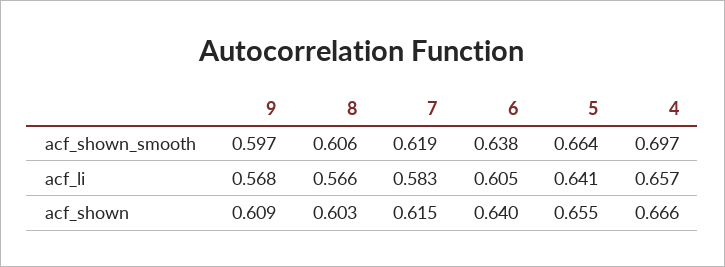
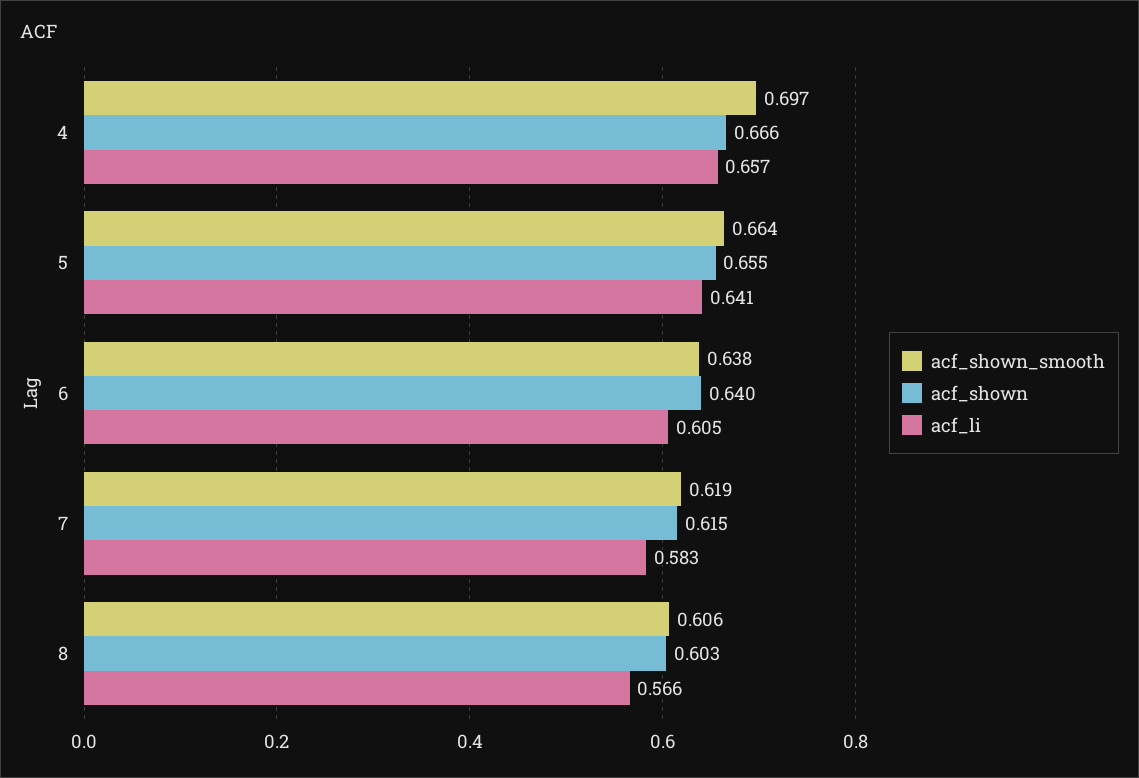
  {
    "acf_shown_smooth": {
-     "9": 0.597,
      "8": 0.606,
      "7": 0.619,
      "6": 0.638,
      "5": 0.664,
      "4": 0.697
    },
    "acf_li": {
-     "9": 0.568,
      "8": 0.566,
      "7": 0.583,
      "6": 0.605,
      "5": 0.641,
      "4": 0.657
    },
    "acf_shown": {
-     "9": 0.609,
      "8": 0.603,
      "7": 0.615,
      "6": 0.64,
      "5": 0.655,
      "4": 0.666
    }
  }

